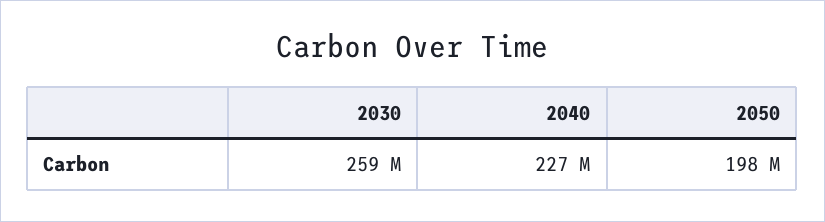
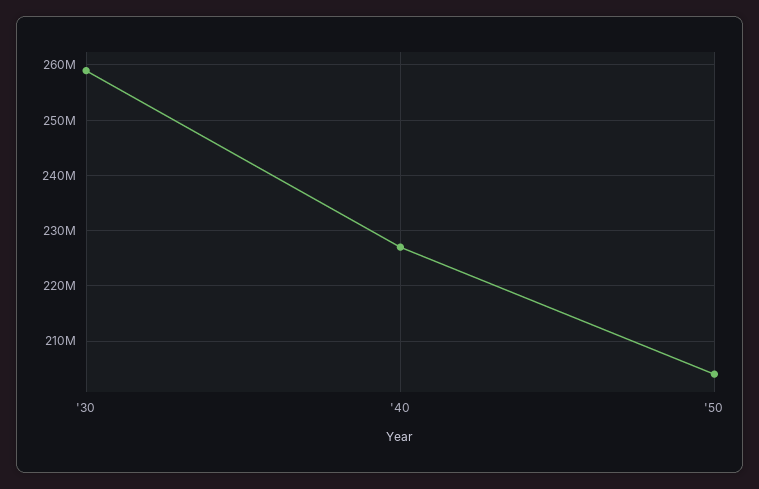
  {
    "2030": 259000000,
    "2040": 227000000,
-   "2050": 198000000
+   "2050": 204000000
  }

